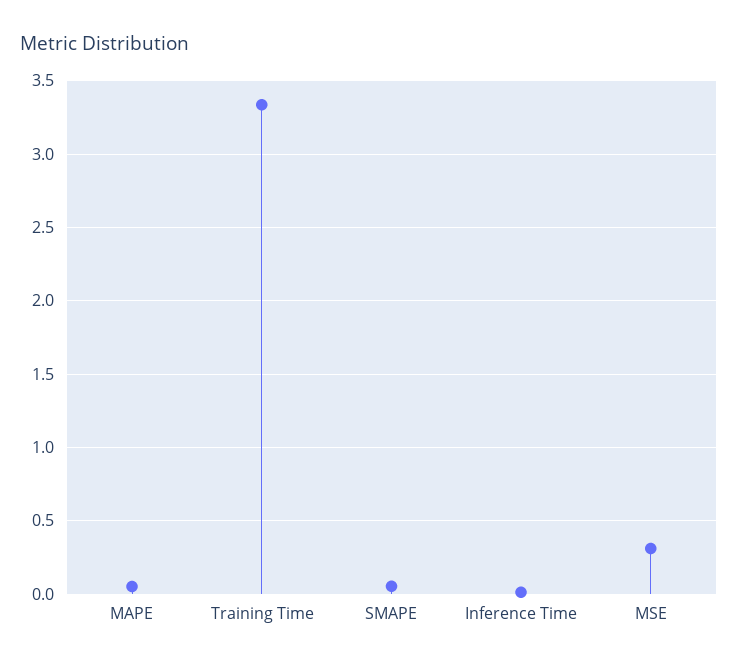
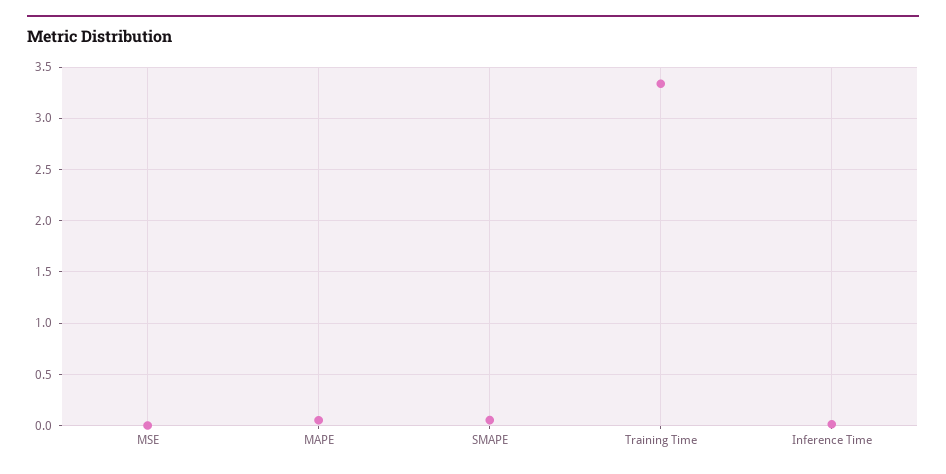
  {
    "MAPE": 0.05,
    "Training Time": 3.35,
    "SMAPE": 0.05,
    "Inference Time": 0,
-   "MSE": 0.3
+   "MSE": 0
  }

